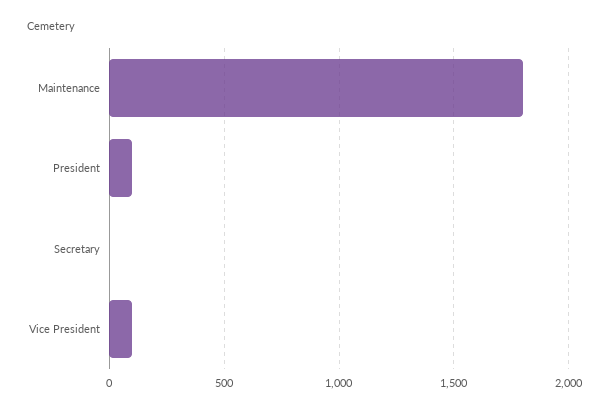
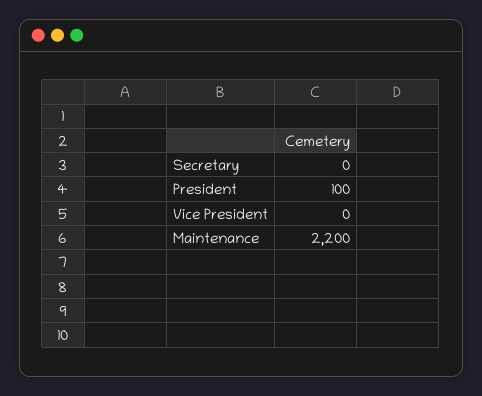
  {
-   "Maintenance": 1800,
+   "Maintenance": 2200,
    "President": 100,
    "Secretary": 0,
-   "Vice President": 100
+   "Vice President": 0
  }

